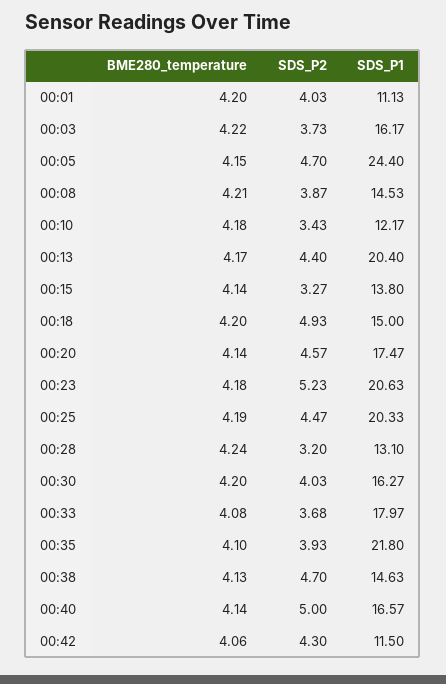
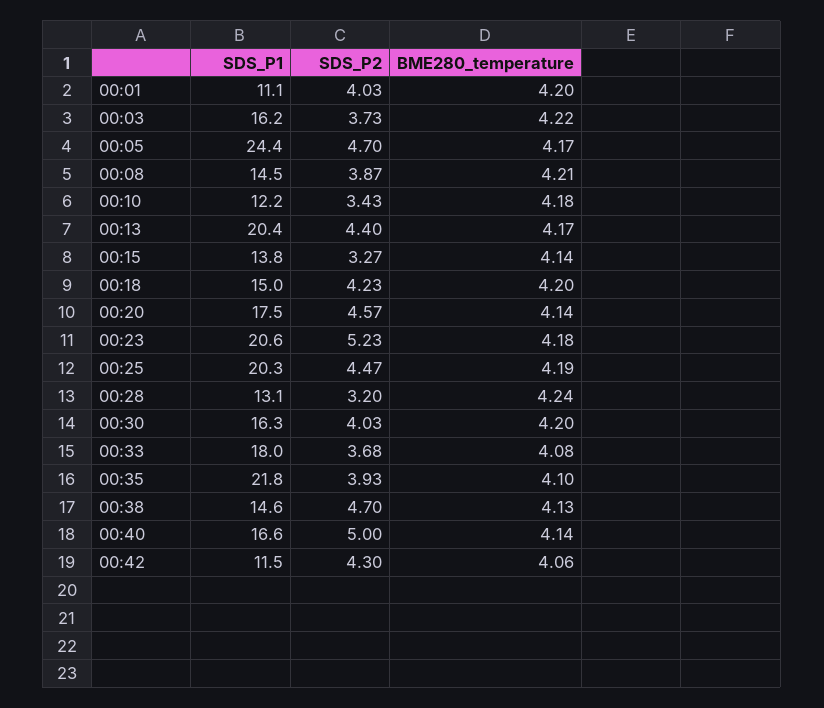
  {
    "BME280_temperature": {
      "00:01": 4.2,
      "00:03": 4.22,
-     "00:05": 4.15,
+     "00:05": 4.17,
      "00:08": 4.21,
      "00:10": 4.18,
      "00:13": 4.17,
      "00:15": 4.14,
      "00:18": 4.2,
      "00:20": 4.14,
      "00:23": 4.18,
      "00:25": 4.19,
      "00:28": 4.24,
      "00:30": 4.2,
      "00:33": 4.08,
      "00:35": 4.1,
      "00:38": 4.13,
      "00:40": 4.14,
      "00:42": 4.06
    },
    "SDS_P2": {
      "00:01": 4.03,
      "00:03": 3.73,
      "00:05": 4.7,
      "00:08": 3.87,
      "00:10": 3.43,
      "00:13": 4.4,
      "00:15": 3.27,
-     "00:18": 4.93,
+     "00:18": 4.23,
      "00:20": 4.57,
      "00:23": 5.23,
      "00:25": 4.47,
      "00:28": 3.2,
      "00:30": 4.03,
      "00:33": 3.68,
      "00:35": 3.93,
      "00:38": 4.7,
      "00:40": 5,
      "00:42": 4.3
    },
    "SDS_P1": {
      "00:01": 11.13,
      "00:03": 16.17,
      "00:05": 24.4,
      "00:08": 14.53,
      "00:10": 12.17,
      "00:13": 20.4,
      "00:15": 13.8,
      "00:18": 15,
      "00:20": 17.47,
      "00:23": 20.63,
      "00:25": 20.33,
      "00:28": 13.1,
      "00:30": 16.27,
      "00:33": 17.97,
      "00:35": 21.8,
      "00:38": 14.63,
      "00:40": 16.57,
      "00:42": 11.5
    }
  }

